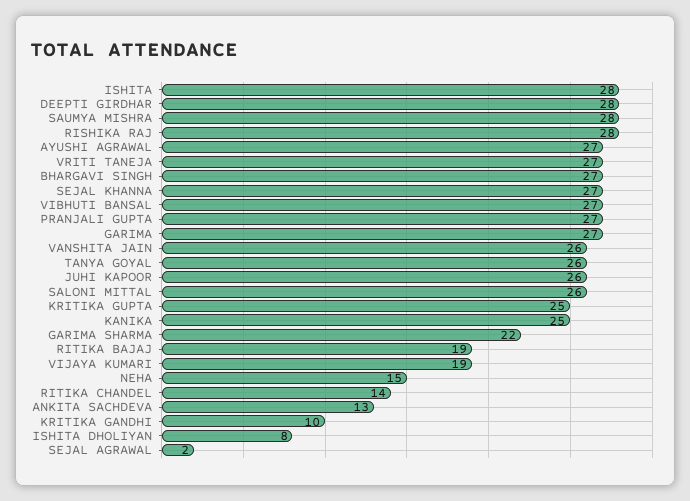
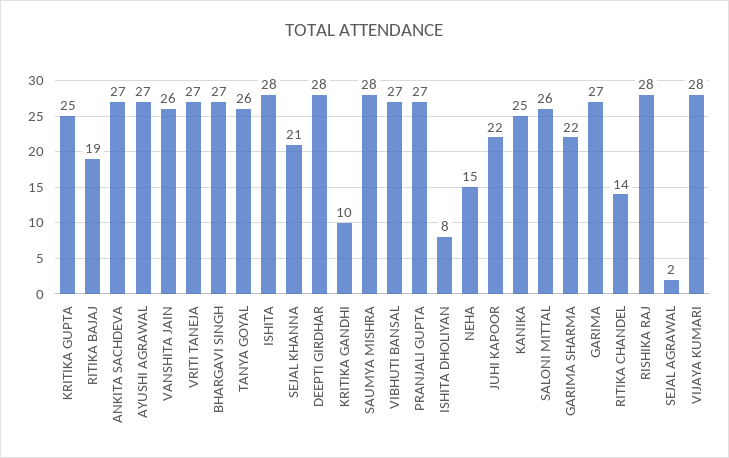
  {
    "ISHITA": 28,
    "DEEPTI GIRDHAR": 28,
    "SAUMYA MISHRA": 28,
    "RISHIKA RAJ": 28,
    "AYUSHI AGRAWAL": 27,
    "VRITI TANEJA": 27,
    "BHARGAVI SINGH": 27,
-   "SEJAL KHANNA": 27,
+   "SEJAL KHANNA": 21,
    "VIBHUTI BANSAL": 27,
    "PRANJALI GUPTA": 27,
    "GARIMA": 27,
    "VANSHITA JAIN": 26,
    "TANYA GOYAL": 26,
-   "JUHI KAPOOR": 26,
+   "JUHI KAPOOR": 22,
    "SALONI MITTAL": 26,
    "KRITIKA GUPTA": 25,
    "KANIKA": 25,
    "GARIMA SHARMA": 22,
    "RITIKA BAJAJ": 19,
-   "VIJAYA KUMARI": 19,
+   "VIJAYA KUMARI": 28,
    "NEHA": 15,
    "RITIKA CHANDEL": 14,
-   "ANKITA SACHDEVA": 13,
+   "ANKITA SACHDEVA": 27,
    "KRITIKA GANDHI": 10,
    "ISHITA DHOLIYAN": 8,
    "SEJAL AGRAWAL": 2
  }

